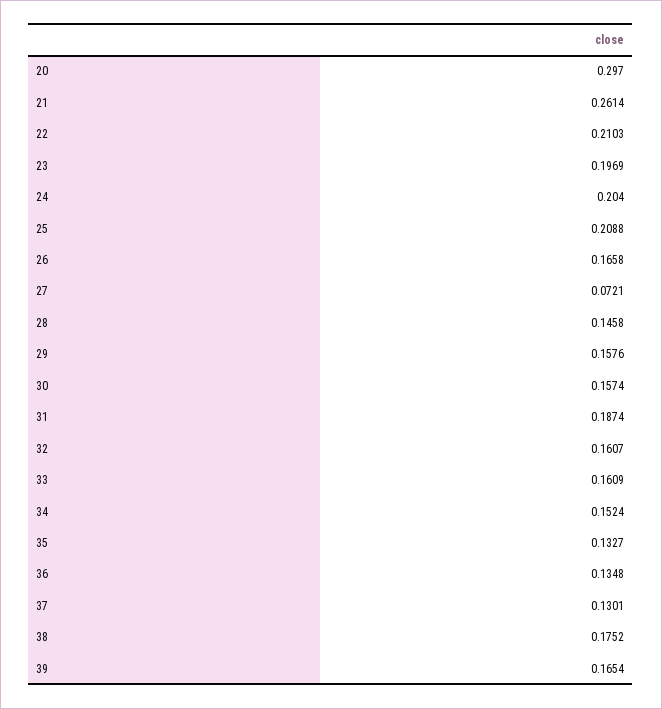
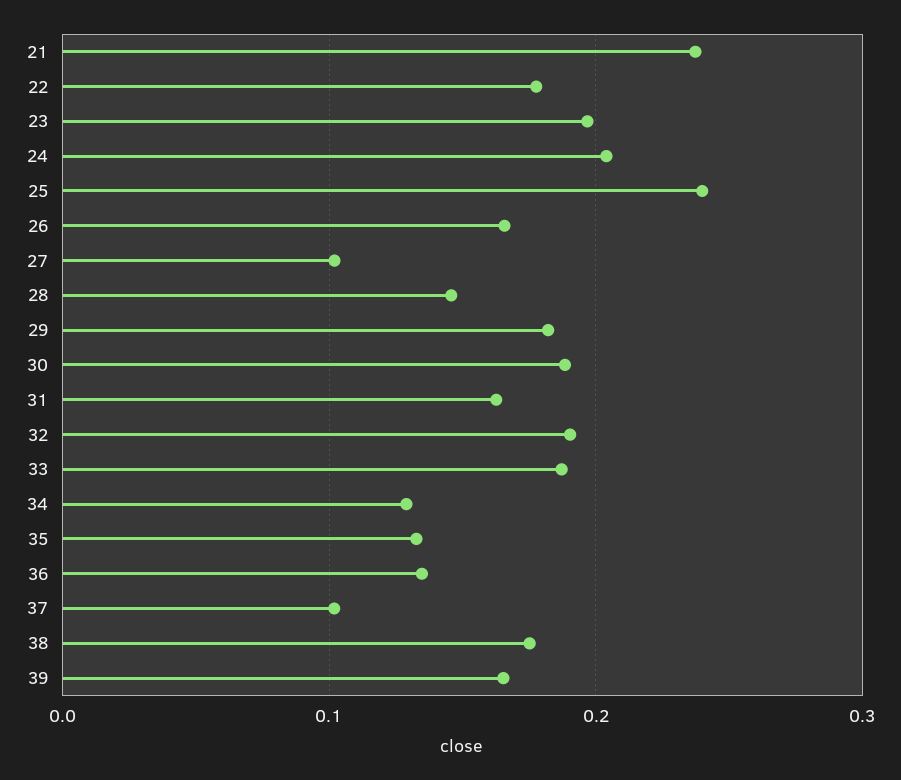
  {
-   "20": 0.297,
-   "21": 0.2614,
+   "21": 0.24,
-   "22": 0.2103,
+   "22": 0.18,
    "23": 0.1969,
    "24": 0.204,
-   "25": 0.2088,
+   "25": 0.24,
    "26": 0.1658,
-   "27": 0.0721,
+   "27": 0.1,
    "28": 0.1458,
-   "29": 0.1576,
+   "29": 0.18,
-   "30": 0.1574,
+   "30": 0.19,
-   "31": 0.1874,
+   "31": 0.16,
-   "32": 0.1607,
+   "32": 0.19,
-   "33": 0.1609,
+   "33": 0.19,
-   "34": 0.1524,
+   "34": 0.13,
    "35": 0.1327,
    "36": 0.1348,
-   "37": 0.1301,
+   "37": 0.1,
    "38": 0.1752,
    "39": 0.1654
  }

